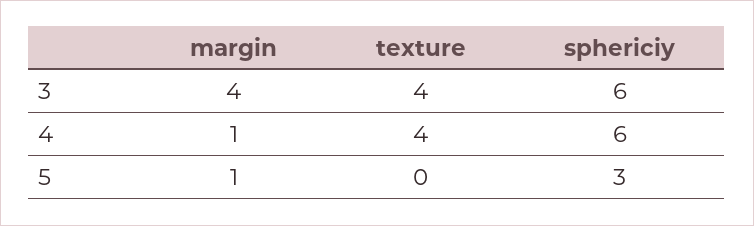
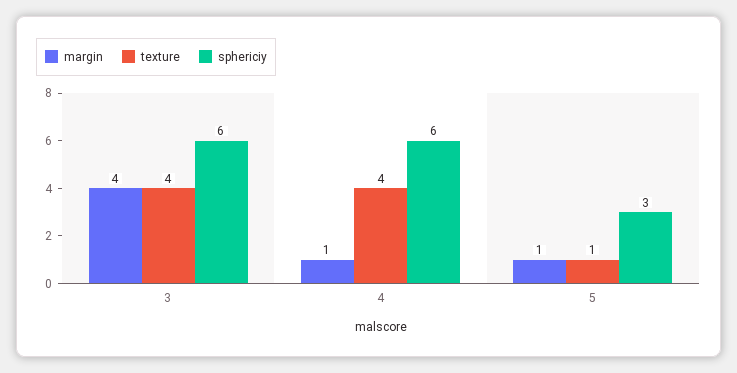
  {
    "margin": {
      "3": 4,
      "4": 1,
      "5": 1
    },
    "texture": {
      "3": 4,
      "4": 4,
-     "5": 0
+     "5": 1
    },
    "sphericiy": {
      "3": 6,
      "4": 6,
      "5": 3
    }
  }

